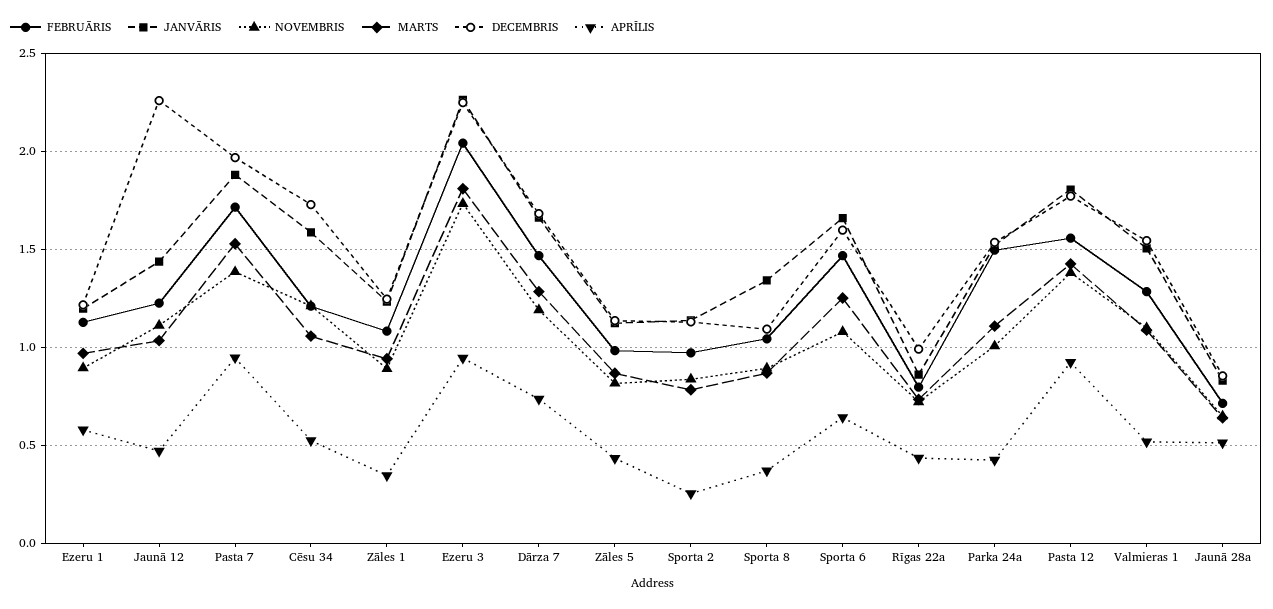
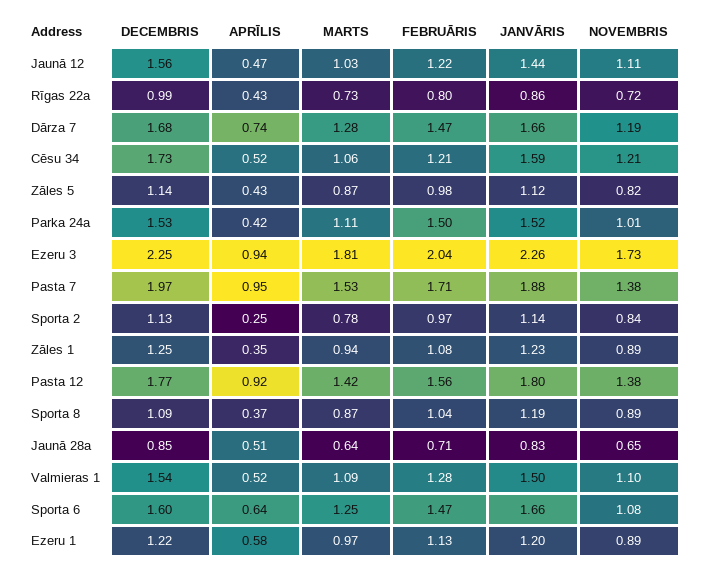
  {
    "FEBRUĀRIS": {
      "Ezeru 1": 1.13,
      "Jaunā 12": 1.22,
      "Pasta 7": 1.71,
      "Cēsu 34": 1.21,
      "Zāles 1": 1.08,
      "Ezeru 3": 2.04,
      "Dārza 7": 1.47,
      "Zāles 5": 0.98,
      "Sporta 2": 0.97,
      "Sporta 8": 1.04,
      "Sporta 6": 1.47,
      "Rīgas 22a": 0.8,
      "Parka 24a": 1.5,
      "Pasta 12": 1.56,
      "Valmieras 1": 1.28,
      "Jaunā 28a": 0.71
    },
    "JANVĀRIS": {
      "Ezeru 1": 1.2,
      "Jaunā 12": 1.44,
      "Pasta 7": 1.88,
      "Cēsu 34": 1.59,
      "Zāles 1": 1.23,
      "Ezeru 3": 2.26,
      "Dārza 7": 1.66,
      "Zāles 5": 1.12,
      "Sporta 2": 1.14,
-     "Sporta 8": 1.35,
+     "Sporta 8": 1.19,
      "Sporta 6": 1.66,
      "Rīgas 22a": 0.86,
      "Parka 24a": 1.52,
      "Pasta 12": 1.8,
      "Valmieras 1": 1.5,
      "Jaunā 28a": 0.83
    },
    "NOVEMBRIS": {
      "Ezeru 1": 0.89,
      "Jaunā 12": 1.11,
      "Pasta 7": 1.38,
      "Cēsu 34": 1.21,
      "Zāles 1": 0.89,
      "Ezeru 3": 1.73,
      "Dārza 7": 1.19,
      "Zāles 5": 0.82,
      "Sporta 2": 0.84,
      "Sporta 8": 0.89,
      "Sporta 6": 1.08,
      "Rīgas 22a": 0.72,
      "Parka 24a": 1.01,
      "Pasta 12": 1.38,
      "Valmieras 1": 1.1,
      "Jaunā 28a": 0.65
    },
    "MARTS": {
      "Ezeru 1": 0.97,
      "Jaunā 12": 1.03,
      "Pasta 7": 1.53,
      "Cēsu 34": 1.06,
      "Zāles 1": 0.94,
      "Ezeru 3": 1.81,
      "Dārza 7": 1.28,
      "Zāles 5": 0.87,
      "Sporta 2": 0.78,
      "Sporta 8": 0.87,
      "Sporta 6": 1.25,
      "Rīgas 22a": 0.73,
      "Parka 24a": 1.11,
      "Pasta 12": 1.42,
      "Valmieras 1": 1.09,
      "Jaunā 28a": 0.64
    },
    "DECEMBRIS": {
      "Ezeru 1": 1.22,
-     "Jaunā 12": 2.25,
+     "Jaunā 12": 1.56,
      "Pasta 7": 1.97,
      "Cēsu 34": 1.73,
      "Zāles 1": 1.25,
      "Ezeru 3": 2.25,
      "Dārza 7": 1.68,
      "Zāles 5": 1.14,
      "Sporta 2": 1.13,
      "Sporta 8": 1.09,
      "Sporta 6": 1.6,
      "Rīgas 22a": 0.99,
      "Parka 24a": 1.53,
      "Pasta 12": 1.77,
      "Valmieras 1": 1.54,
      "Jaunā 28a": 0.85
    },
    "APRĪLIS": {
      "Ezeru 1": 0.58,
      "Jaunā 12": 0.47,
      "Pasta 7": 0.95,
      "Cēsu 34": 0.52,
      "Zāles 1": 0.35,
      "Ezeru 3": 0.94,
      "Dārza 7": 0.74,
      "Zāles 5": 0.43,
      "Sporta 2": 0.25,
      "Sporta 8": 0.37,
      "Sporta 6": 0.64,
      "Rīgas 22a": 0.43,
      "Parka 24a": 0.42,
      "Pasta 12": 0.92,
      "Valmieras 1": 0.52,
      "Jaunā 28a": 0.51
    }
  }

